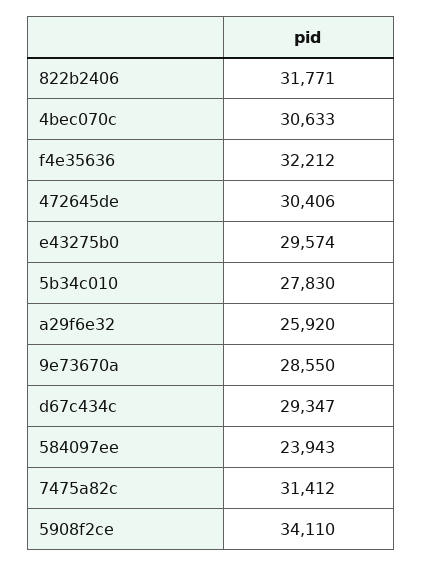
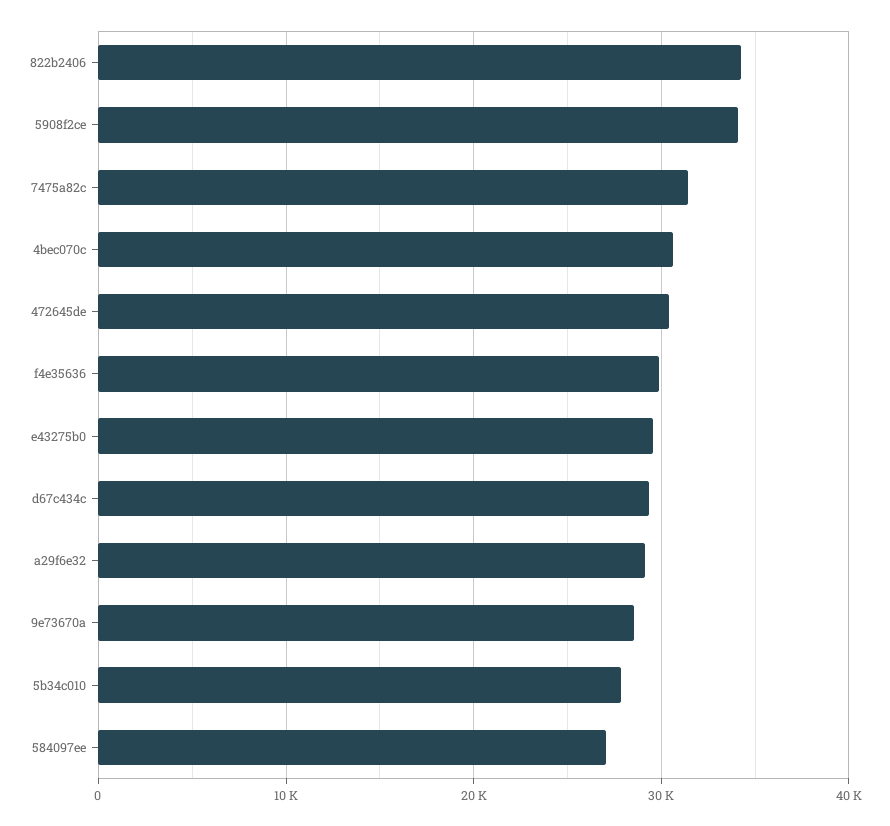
  {
-   "822b2406": 31771,
+   "822b2406": 34000,
    "4bec070c": 30633,
-   "f4e35636": 32212,
+   "f4e35636": 30000,
    "472645de": 30406,
    "e43275b0": 29574,
    "5b34c010": 27830,
-   "a29f6e32": 25920,
+   "a29f6e32": 29000,
    "9e73670a": 28550,
    "d67c434c": 29347,
-   "584097ee": 23943,
+   "584097ee": 27000,
    "7475a82c": 31412,
    "5908f2ce": 34110
  }

